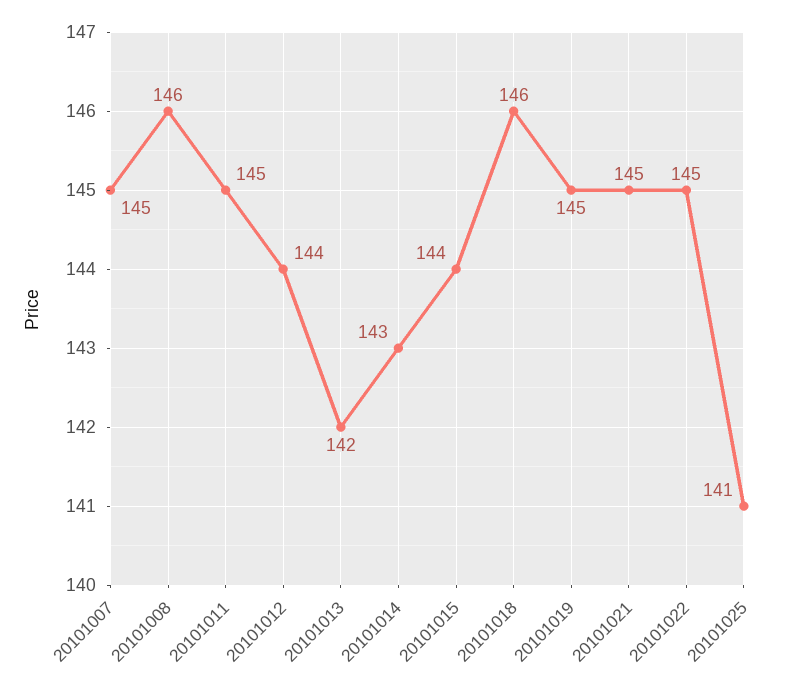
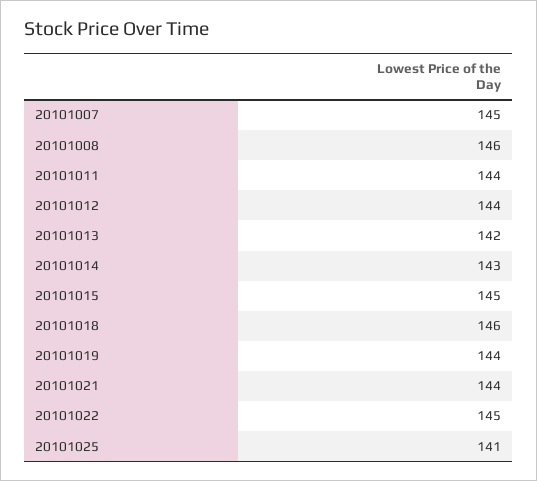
  {
    "20101007": 145,
    "20101008": 146,
-   "20101011": 145,
+   "20101011": 144,
    "20101012": 144,
    "20101013": 142,
    "20101014": 143,
-   "20101015": 144,
+   "20101015": 145,
    "20101018": 146,
-   "20101019": 145,
+   "20101019": 144,
-   "20101021": 145,
+   "20101021": 144,
    "20101022": 145,
    "20101025": 141
  }

